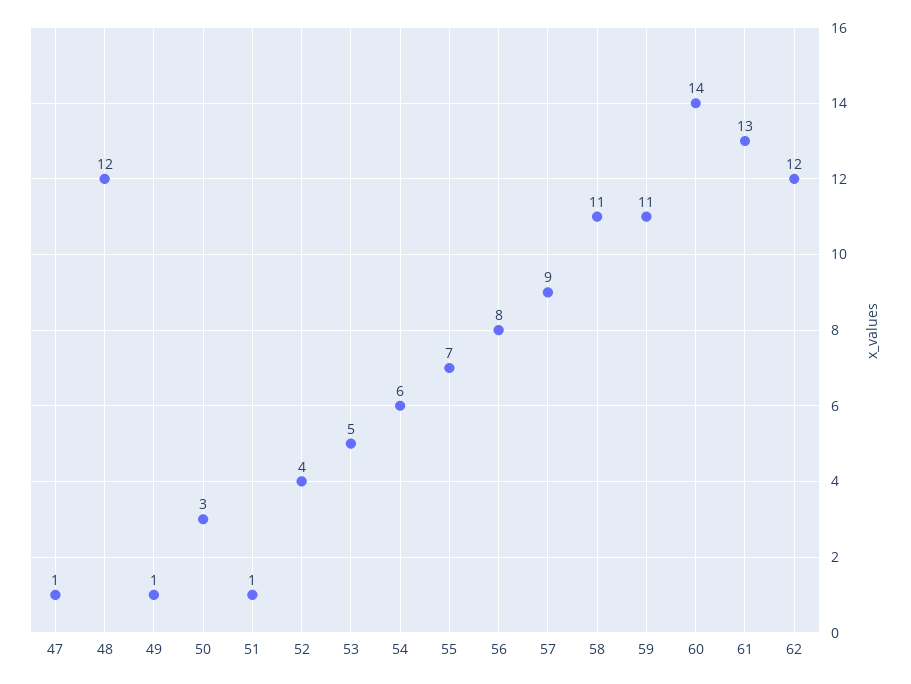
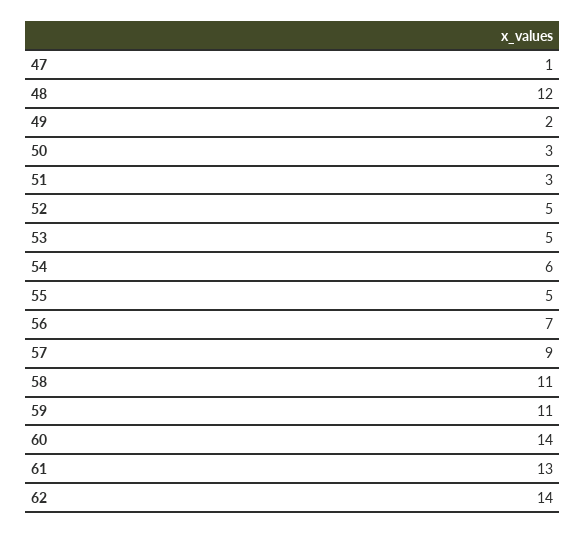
  {
    "47": 1,
    "48": 12,
-   "49": 1,
+   "49": 2,
    "50": 3,
-   "51": 1,
+   "51": 3,
-   "52": 4,
+   "52": 5,
    "53": 5,
    "54": 6,
-   "55": 7,
+   "55": 5,
-   "56": 8,
+   "56": 7,
    "57": 9,
    "58": 11,
    "59": 11,
    "60": 14,
    "61": 13,
-   "62": 12
+   "62": 14
  }

